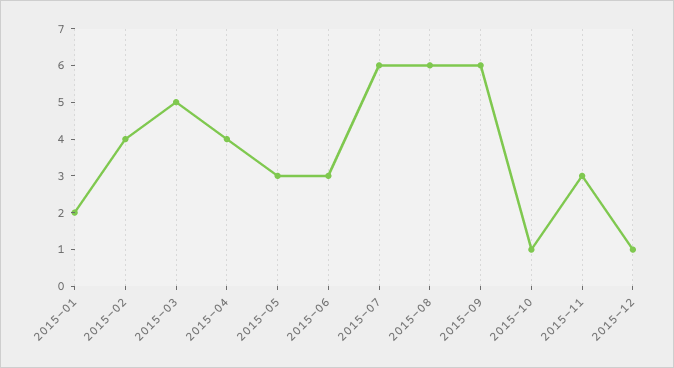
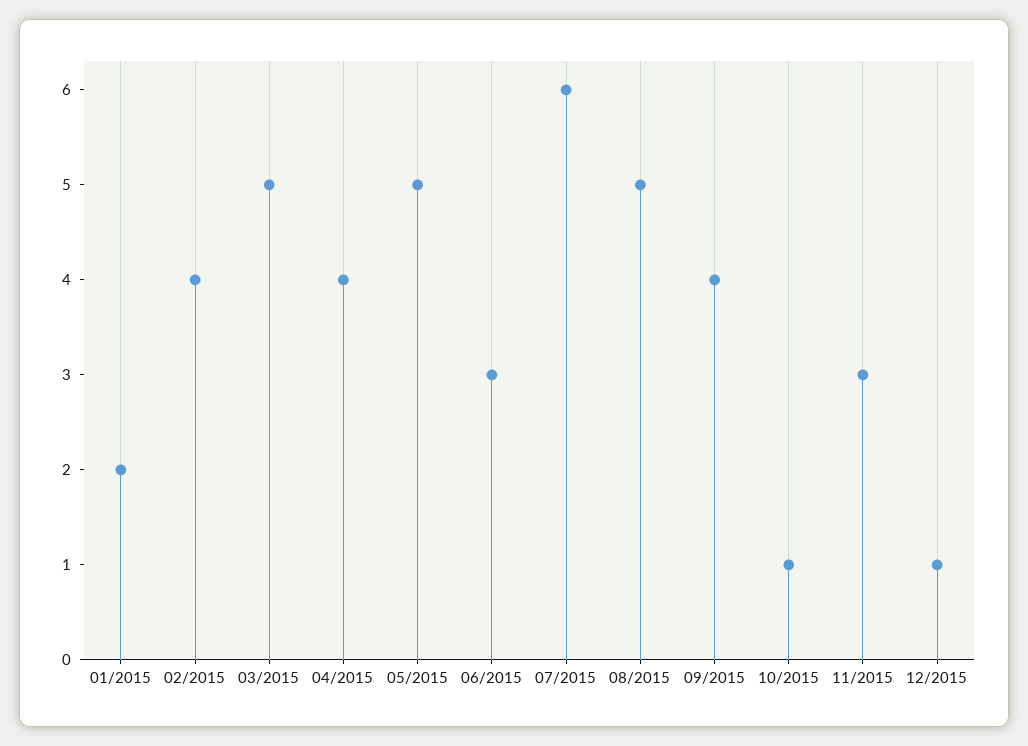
  {
    "2015-01": 2,
    "2015-02": 4,
    "2015-03": 5,
    "2015-04": 4,
-   "2015-05": 3,
+   "2015-05": 5,
    "2015-06": 3,
    "2015-07": 6,
-   "2015-08": 6,
+   "2015-08": 5,
-   "2015-09": 6,
+   "2015-09": 4,
    "2015-10": 1,
    "2015-11": 3,
    "2015-12": 1
  }

